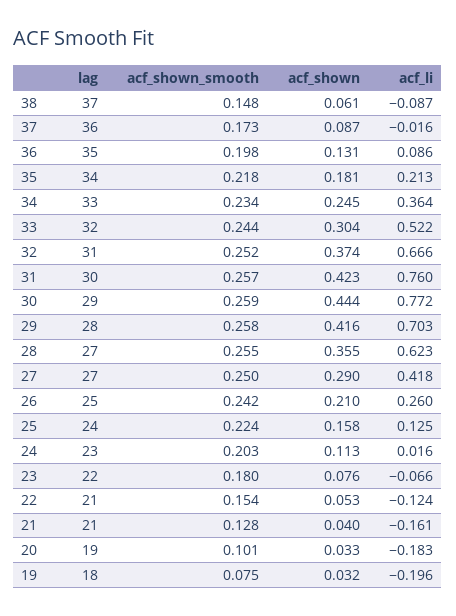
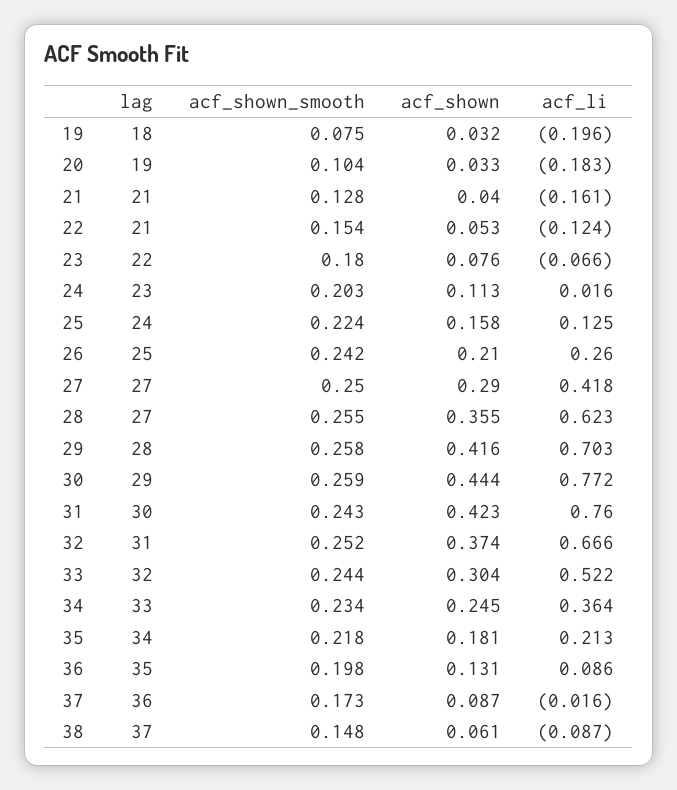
  {
    "lag": {
      "38": 37,
      "37": 36,
      "36": 35,
      "35": 34,
      "34": 33,
      "33": 32,
      "32": 31,
      "31": 30,
      "30": 29,
      "29": 28,
      "28": 27,
      "27": 27,
      "26": 25,
      "25": 24,
      "24": 23,
      "23": 22,
      "22": 21,
      "21": 21,
      "20": 19,
      "19": 18
    },
    "acf_shown_smooth": {
      "38": 0.148,
      "37": 0.173,
      "36": 0.198,
      "35": 0.218,
      "34": 0.234,
      "33": 0.244,
      "32": 0.252,
-     "31": 0.257,
+     "31": 0.243,
      "30": 0.259,
      "29": 0.258,
      "28": 0.255,
      "27": 0.25,
      "26": 0.242,
      "25": 0.224,
      "24": 0.203,
      "23": 0.18,
      "22": 0.154,
      "21": 0.128,
-     "20": 0.101,
+     "20": 0.104,
      "19": 0.075
    },
    "acf_shown": {
      "38": 0.061,
      "37": 0.087,
      "36": 0.131,
      "35": 0.181,
      "34": 0.245,
      "33": 0.304,
      "32": 0.374,
      "31": 0.423,
      "30": 0.444,
      "29": 0.416,
      "28": 0.355,
      "27": 0.29,
      "26": 0.21,
      "25": 0.158,
      "24": 0.113,
      "23": 0.076,
      "22": 0.053,
      "21": 0.04,
      "20": 0.033,
      "19": 0.032
    },
    "acf_li": {
      "38": -0.087,
      "37": -0.016,
      "36": 0.086,
      "35": 0.213,
      "34": 0.364,
      "33": 0.522,
      "32": 0.666,
      "31": 0.76,
      "30": 0.772,
      "29": 0.703,
      "28": 0.623,
      "27": 0.418,
      "26": 0.26,
      "25": 0.125,
      "24": 0.016,
      "23": -0.066,
      "22": -0.124,
      "21": -0.161,
      "20": -0.183,
      "19": -0.196
    }
  }

